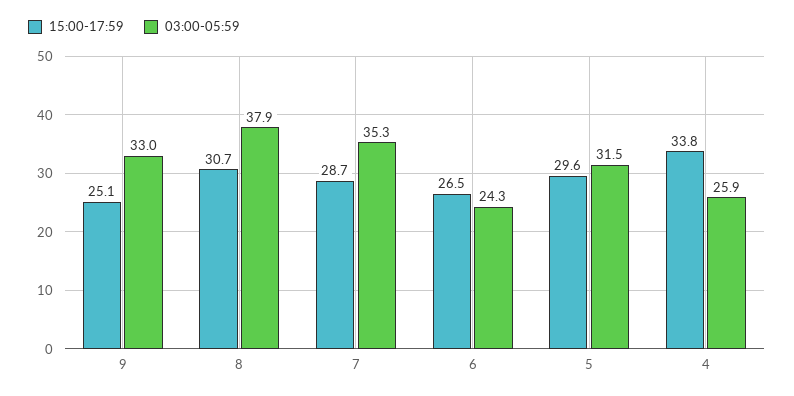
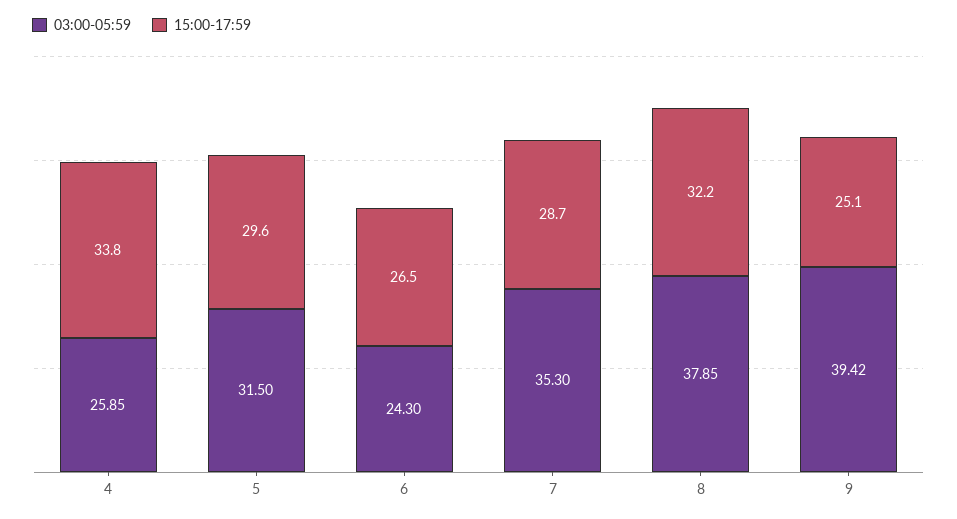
  {
    "15:00-17:59": {
      "9": 25.1,
-     "8": 30.7,
+     "8": 32.2,
      "7": 28.7,
      "6": 26.5,
      "5": 29.6,
      "4": 33.8
    },
    "03:00-05:59": {
-     "9": 33,
+     "9": 39.42,
      "8": 37.85,
      "7": 35.3,
      "6": 24.3,
      "5": 31.5,
      "4": 25.85
    }
  }

